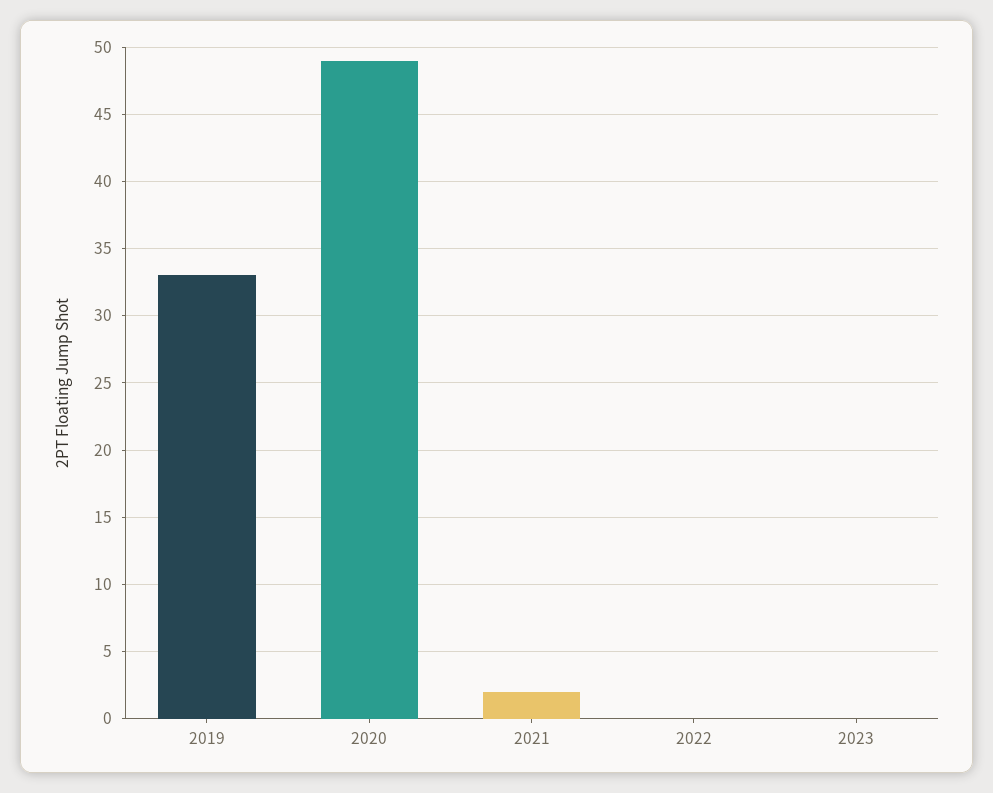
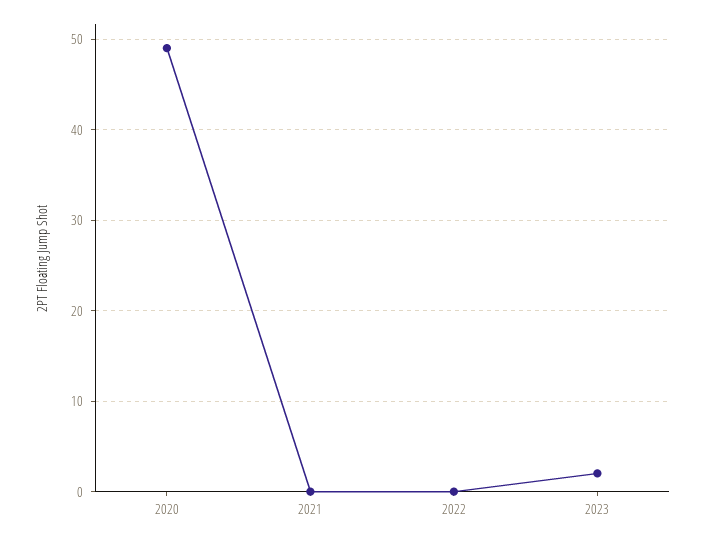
  {
-   "2019": 33,
    "2020": 49,
-   "2021": 2,
+   "2021": 0,
    "2022": 0,
-   "2023": 0
+   "2023": 2
  }

